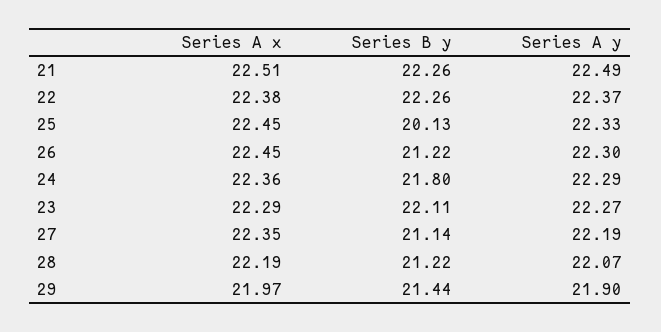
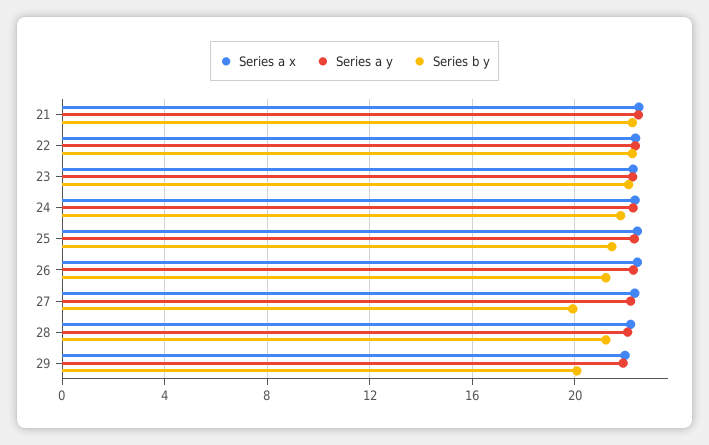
  {
    "Series A x": {
      "21": 22.51,
      "22": 22.38,
      "25": 22.45,
      "26": 22.45,
      "24": 22.36,
      "23": 22.29,
      "27": 22.35,
      "28": 22.19,
      "29": 21.97
    },
    "Series B y": {
      "21": 22.26,
      "22": 22.26,
-     "25": 20.13,
+     "25": 21.5,
      "26": 21.22,
      "24": 21.8,
      "23": 22.11,
-     "27": 21.14,
+     "27": 20,
      "28": 21.22,
-     "29": 21.44
+     "29": 20
    },
    "Series A y": {
      "21": 22.49,
      "22": 22.37,
      "25": 22.33,
      "26": 22.3,
      "24": 22.29,
      "23": 22.27,
      "27": 22.19,
      "28": 22.07,
      "29": 21.9
    }
  }

